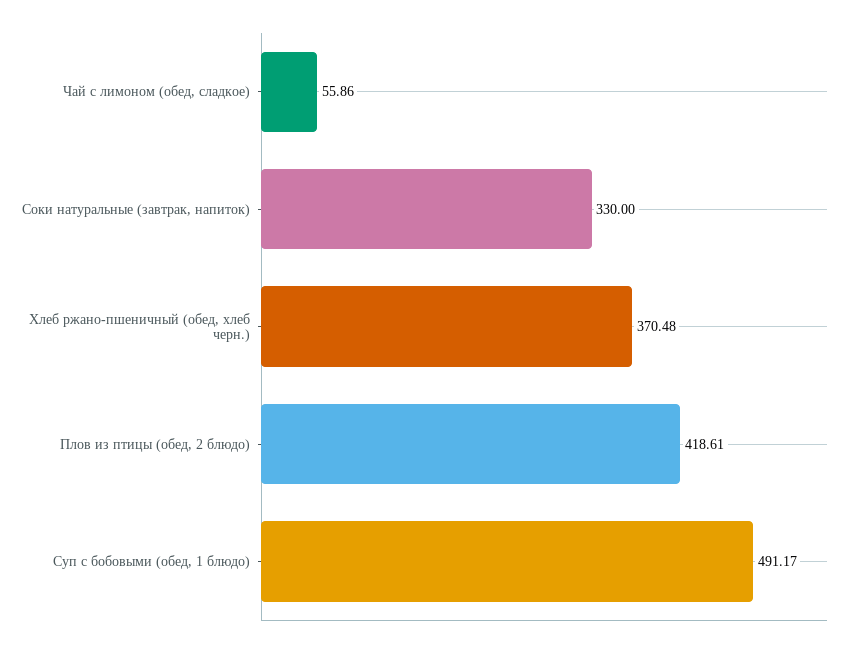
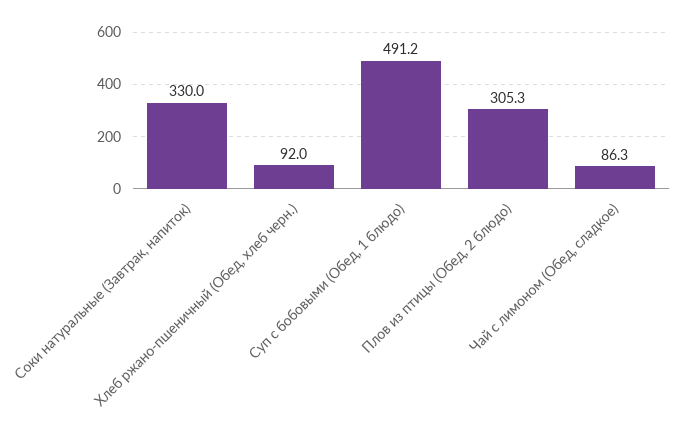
  {
-   "Чай с лимоном (обед, сладкое)": 55.86,
+   "Чай с лимоном (обед, сладкое)": 86.3,
    "Соки натуральные (завтрак, напиток)": 330,
-   "Хлеб ржано-пшеничный (обед, хлеб черн.)": 370.48,
+   "Хлеб ржано-пшеничный (обед, хлеб черн.)": 92,
-   "Плов из птицы (обед, 2 блюдо)": 418.61,
+   "Плов из птицы (обед, 2 блюдо)": 305.3,
    "Суп с бобовыми (обед, 1 блюдо)": 491.17
  }

